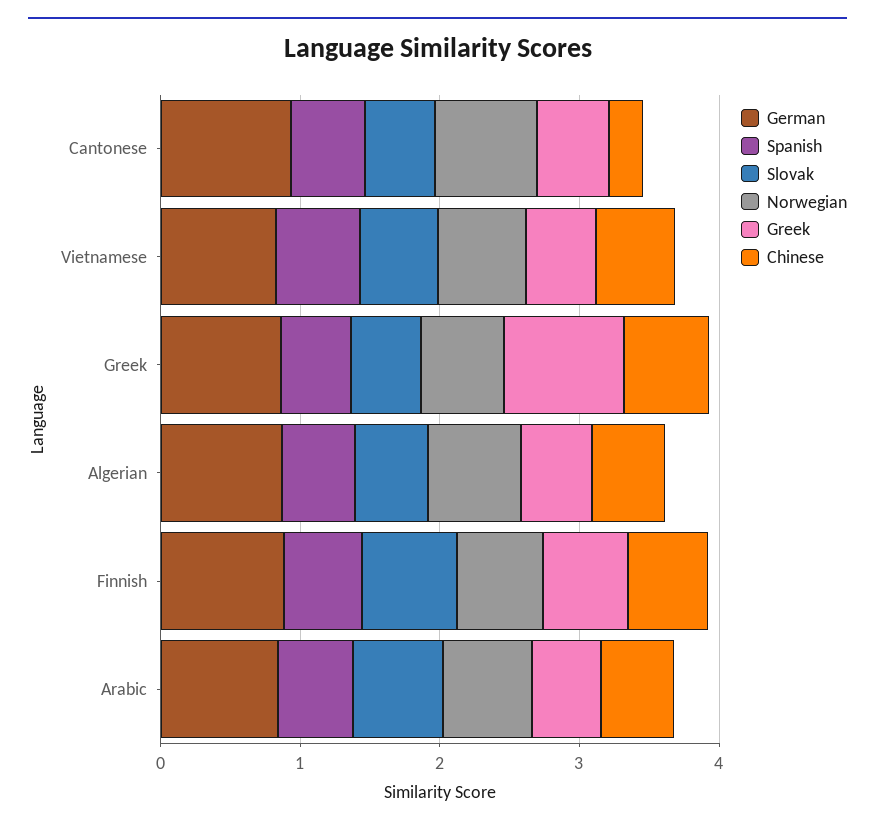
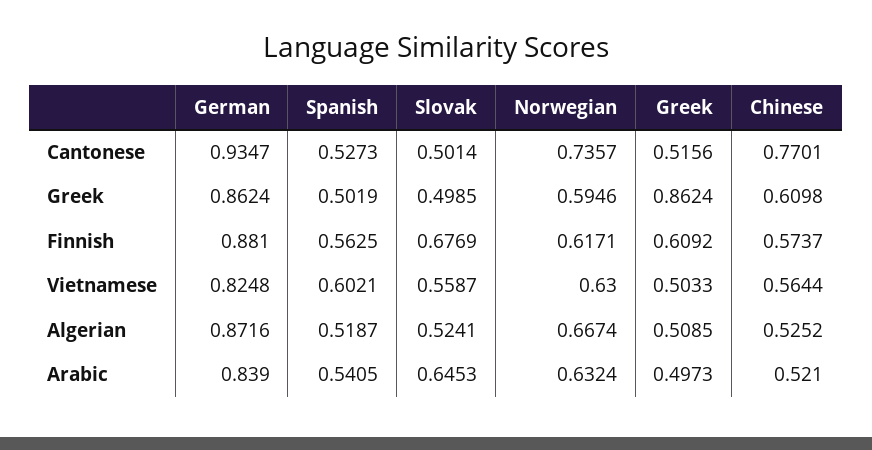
  {
    "German": {
      "Cantonese": 0.9347,
      "Vietnamese": 0.8248,
      "Greek": 0.8624,
      "Algerian": 0.8716,
      "Finnish": 0.881,
      "Arabic": 0.839
    },
    "Spanish": {
      "Cantonese": 0.5273,
      "Vietnamese": 0.6021,
      "Greek": 0.5019,
      "Algerian": 0.5187,
      "Finnish": 0.5625,
      "Arabic": 0.5405
    },
    "Slovak": {
      "Cantonese": 0.5014,
      "Vietnamese": 0.5587,
      "Greek": 0.4985,
      "Algerian": 0.5241,
      "Finnish": 0.6769,
      "Arabic": 0.6453
    },
    "Norwegian": {
      "Cantonese": 0.7357,
      "Vietnamese": 0.63,
      "Greek": 0.5946,
      "Algerian": 0.6674,
      "Finnish": 0.6171,
      "Arabic": 0.6324
    },
    "Greek": {
      "Cantonese": 0.5156,
      "Vietnamese": 0.5033,
      "Greek": 0.8624,
      "Algerian": 0.5085,
      "Finnish": 0.6092,
      "Arabic": 0.4973
    },
    "Chinese": {
-     "Cantonese": 0.2,
+     "Cantonese": 0.7701,
      "Vietnamese": 0.5644,
      "Greek": 0.6098,
      "Algerian": 0.5252,
      "Finnish": 0.5737,
      "Arabic": 0.521
    }
  }

